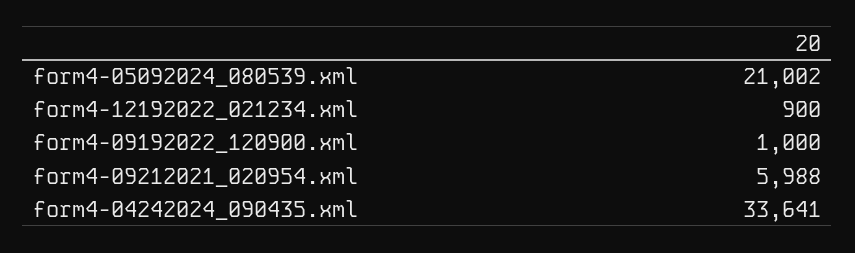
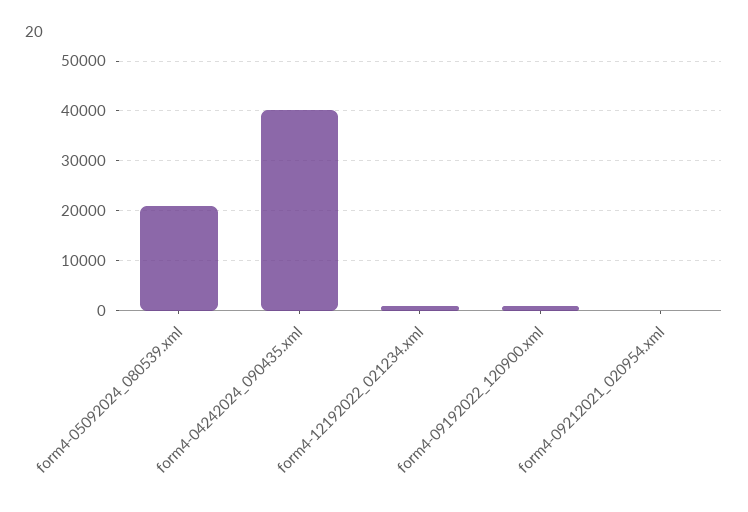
  {
    "form4-05092024_080539.xml": 21002,
    "form4-12192022_021234.xml": 900,
    "form4-09192022_120900.xml": 1000,
-   "form4-09212021_020954.xml": 5988,
+   "form4-09212021_020954.xml": 0,
-   "form4-04242024_090435.xml": 33641
+   "form4-04242024_090435.xml": 40000
  }

